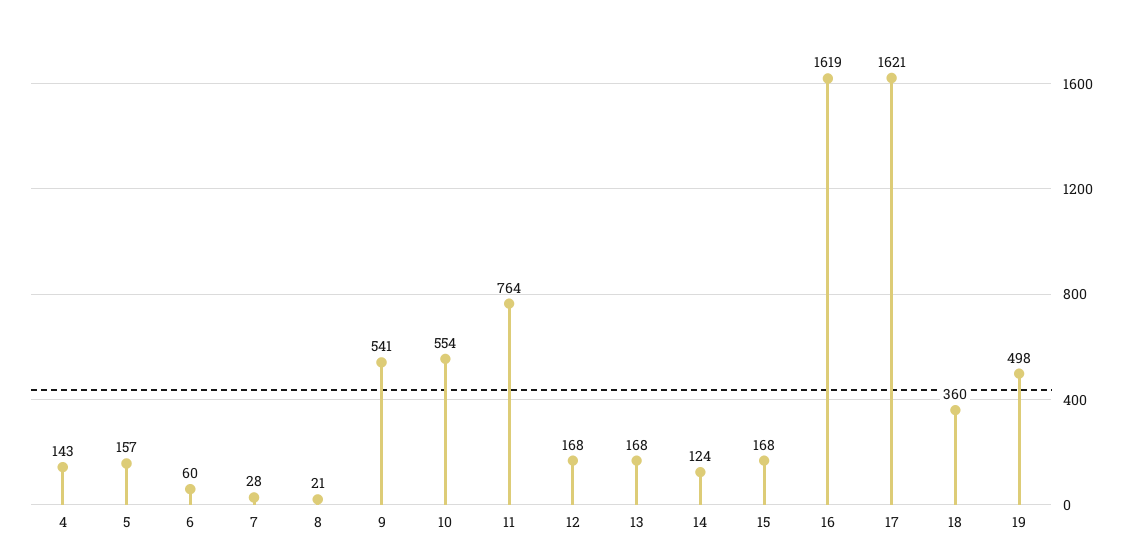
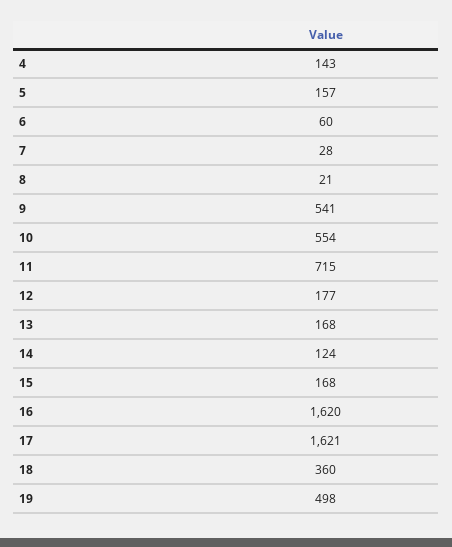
  {
    "4": 143,
    "5": 157,
    "6": 60,
    "7": 28,
    "8": 21,
    "9": 541,
    "10": 554,
-   "11": 764,
+   "11": 715,
-   "12": 168,
+   "12": 177,
    "13": 168,
    "14": 124,
    "15": 168,
-   "16": 1619,
+   "16": 1620,
    "17": 1621,
    "18": 360,
    "19": 498
  }

